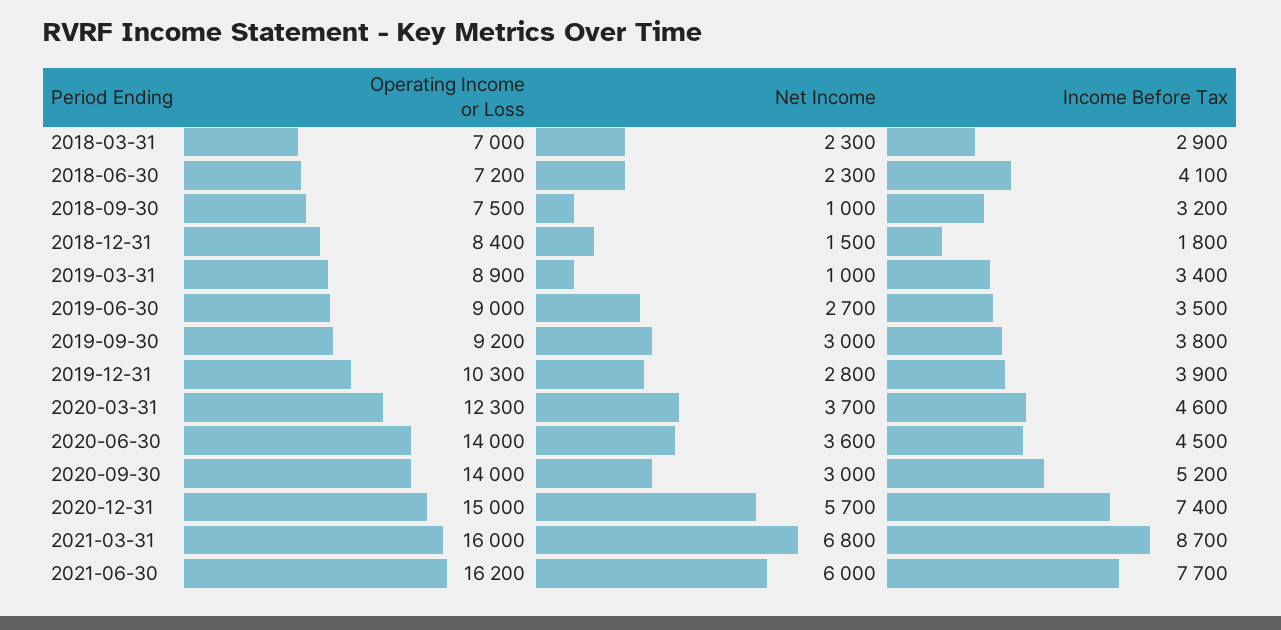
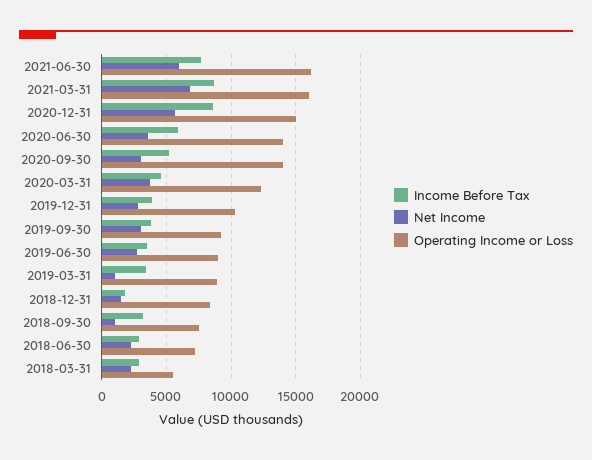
  {
    "Operating Income or Loss": {
-     "2018-03-31": 7000,
+     "2018-03-31": 5500,
      "2018-06-30": 7200,
      "2018-09-30": 7500,
      "2018-12-31": 8400,
      "2019-03-31": 8900,
      "2019-06-30": 9000,
      "2019-09-30": 9200,
      "2019-12-31": 10300,
      "2020-03-31": 12300,
      "2020-06-30": 14000,
      "2020-09-30": 14000,
      "2020-12-31": 15000,
      "2021-03-31": 16000,
      "2021-06-30": 16200
    },
    "Net Income": {
      "2018-03-31": 2300,
      "2018-06-30": 2300,
      "2018-09-30": 1000,
      "2018-12-31": 1500,
      "2019-03-31": 1000,
      "2019-06-30": 2700,
      "2019-09-30": 3000,
      "2019-12-31": 2800,
      "2020-03-31": 3700,
      "2020-06-30": 3600,
      "2020-09-30": 3000,
      "2020-12-31": 5700,
      "2021-03-31": 6800,
      "2021-06-30": 6000
    },
    "Income Before Tax": {
      "2018-03-31": 2900,
-     "2018-06-30": 4100,
+     "2018-06-30": 3000,
      "2018-09-30": 3200,
      "2018-12-31": 1800,
      "2019-03-31": 3400,
      "2019-06-30": 3500,
      "2019-09-30": 3800,
      "2019-12-31": 3900,
      "2020-03-31": 4600,
-     "2020-06-30": 4500,
+     "2020-06-30": 6000,
      "2020-09-30": 5200,
-     "2020-12-31": 7400,
+     "2020-12-31": 8500,
      "2021-03-31": 8700,
      "2021-06-30": 7700
    }
  }

